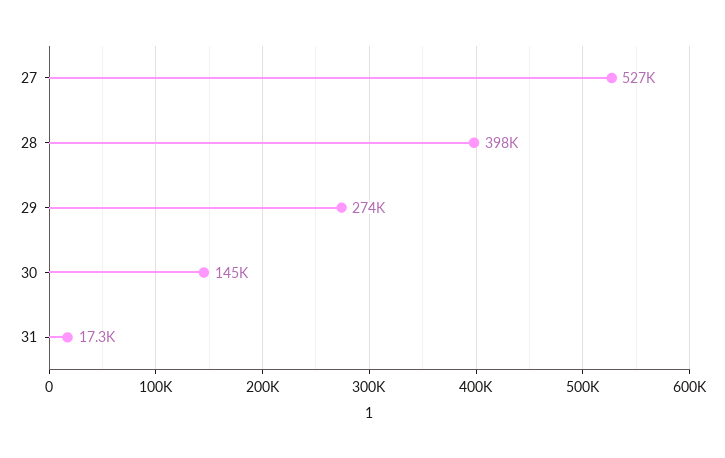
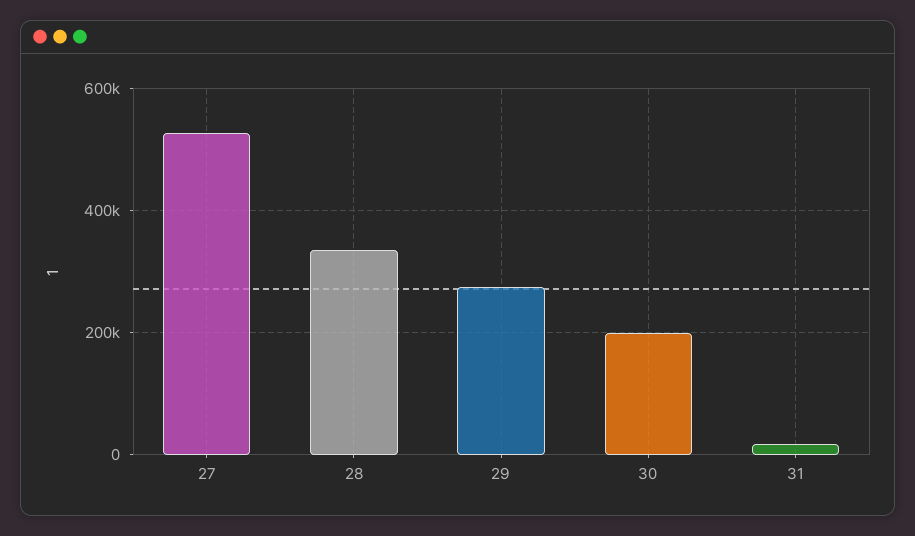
  {
    "27": 527000,
-   "28": 398000,
+   "28": 340000,
    "29": 274000,
-   "30": 145000,
+   "30": 200000,
    "31": 17300
  }

